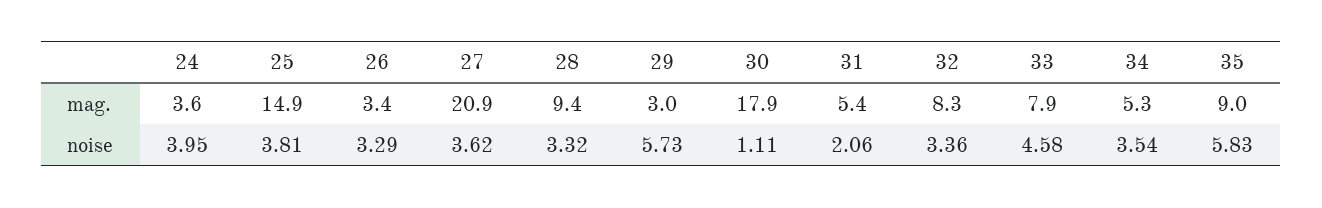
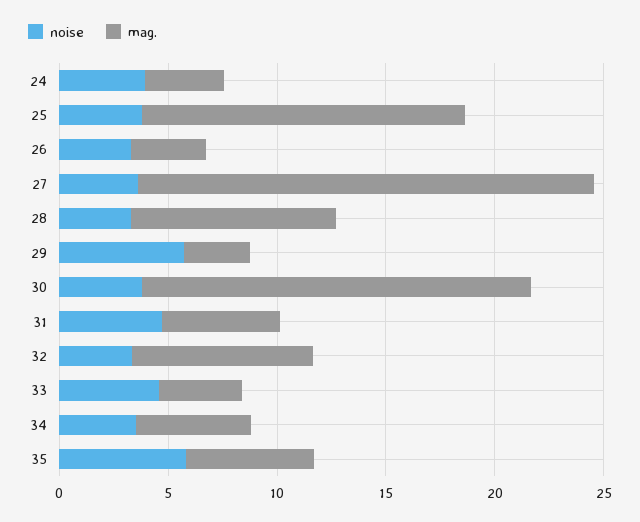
  {
    "mag.": {
      "24": 3.6,
      "25": 14.9,
      "26": 3.4,
      "27": 20.9,
      "28": 9.4,
      "29": 3,
      "30": 17.9,
      "31": 5.4,
      "32": 8.3,
-     "33": 7.9,
+     "33": 4,
      "34": 5.3,
-     "35": 9
+     "35": 6
    },
    "noise": {
      "24": 3.95,
      "25": 3.81,
      "26": 3.29,
      "27": 3.62,
      "28": 3.32,
      "29": 5.73,
-     "30": 1.11,
+     "30": 4,
-     "31": 2.06,
+     "31": 5,
      "32": 3.36,
      "33": 4.58,
      "34": 3.54,
      "35": 5.83
    }
  }

